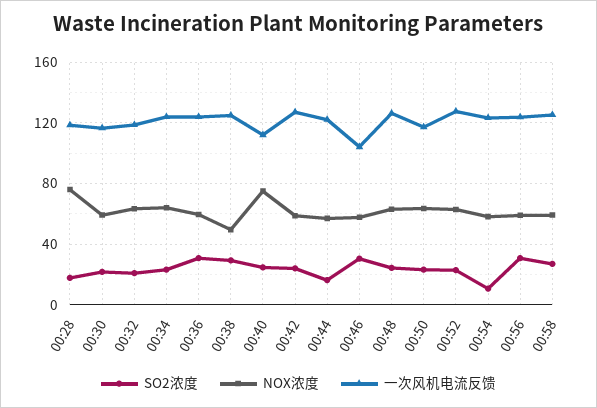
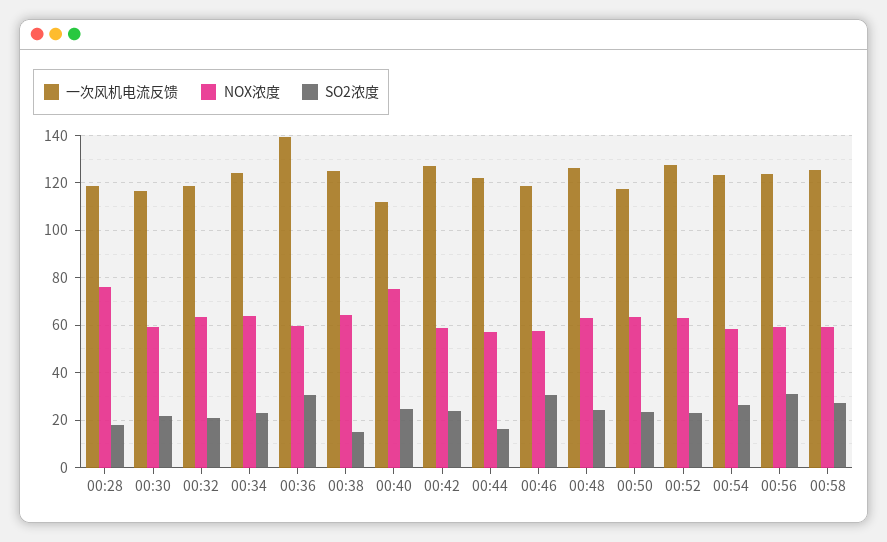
  {
    "SO2浓度": {
      "00:28": 20,
      "00:30": 20,
      "00:32": 20,
      "00:34": 25,
      "00:36": 30,
-     "00:38": 30,
+     "00:38": 15,
      "00:40": 25,
      "00:42": 25,
      "00:44": 15,
      "00:46": 30,
      "00:48": 25,
      "00:50": 25,
      "00:52": 25,
-     "00:54": 10,
+     "00:54": 25,
      "00:56": 30,
      "00:58": 25
    },
    "NOX浓度": {
      "00:28": 75,
      "00:30": 60,
      "00:32": 65,
      "00:34": 65,
      "00:36": 60,
-     "00:38": 50,
+     "00:38": 65,
      "00:40": 75,
      "00:42": 60,
      "00:44": 55,
      "00:46": 60,
      "00:48": 65,
      "00:50": 65,
      "00:52": 65,
      "00:54": 60,
      "00:56": 60,
      "00:58": 60
    },
    "一次风机电流反馈": {
      "00:28": 120,
      "00:30": 115,
      "00:32": 120,
      "00:34": 125,
-     "00:36": 125,
+     "00:36": 140,
      "00:38": 125,
      "00:40": 110,
      "00:42": 125,
      "00:44": 120,
-     "00:46": 105,
+     "00:46": 120,
      "00:48": 125,
      "00:50": 115,
      "00:52": 130,
      "00:54": 125,
      "00:56": 125,
      "00:58": 125
    }
  }

